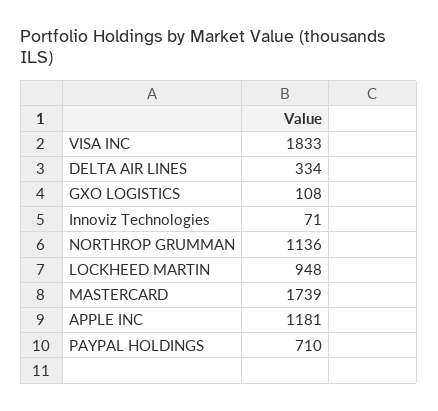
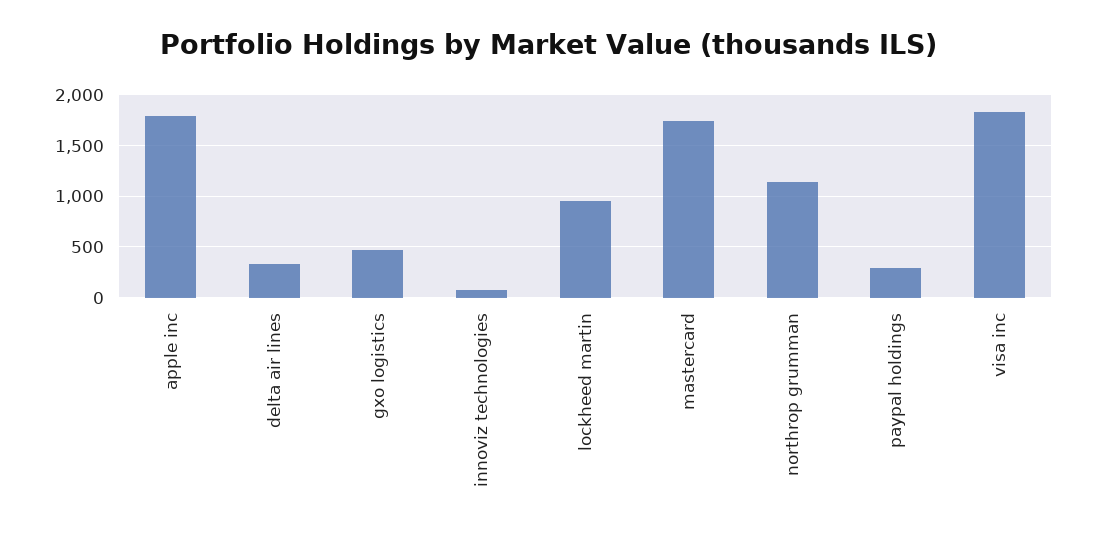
  {
    "VISA INC": 1833,
    "DELTA AIR LINES": 334,
-   "GXO LOGISTICS": 108,
+   "GXO LOGISTICS": 500,
    "Innoviz Technologies": 71,
    "NORTHROP GRUMMAN": 1136,
    "LOCKHEED MARTIN": 948,
    "MASTERCARD": 1739,
-   "APPLE INC": 1181,
+   "APPLE INC": 1800,
-   "PAYPAL HOLDINGS": 710
+   "PAYPAL HOLDINGS": 300
  }

